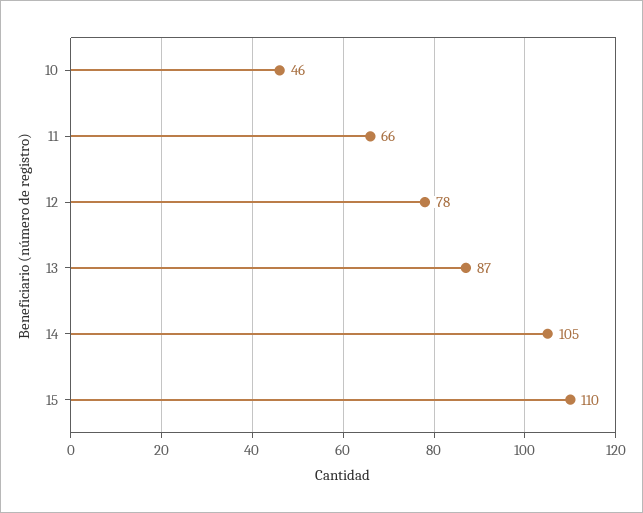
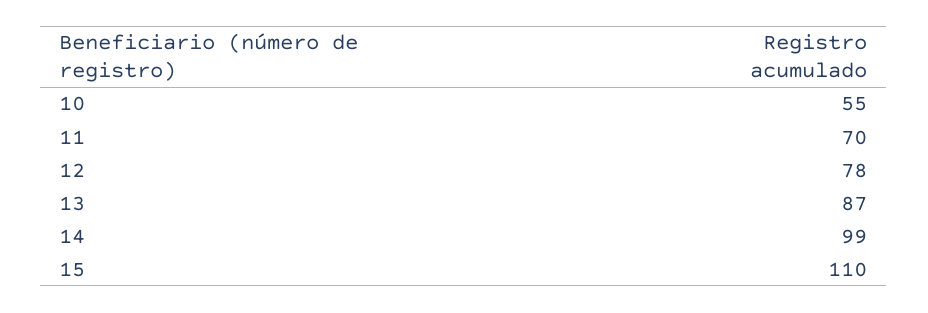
  {
-   "10": 46,
+   "10": 55,
-   "11": 66,
+   "11": 70,
    "12": 78,
    "13": 87,
-   "14": 105,
+   "14": 99,
    "15": 110
  }

